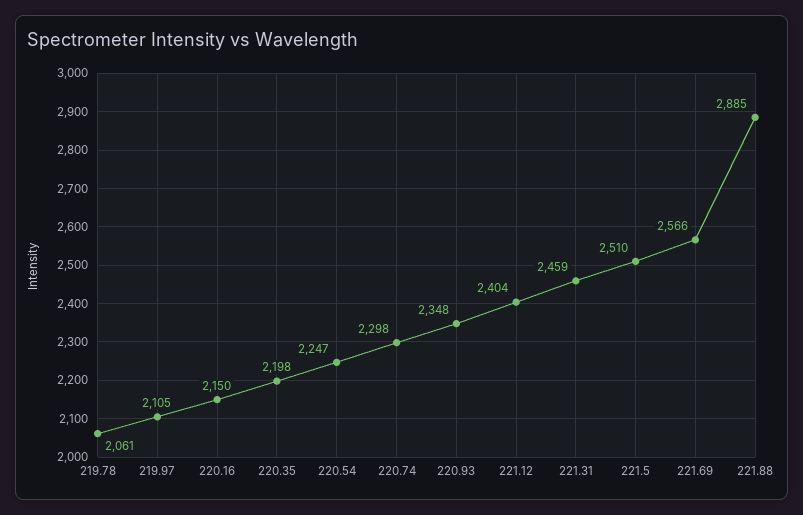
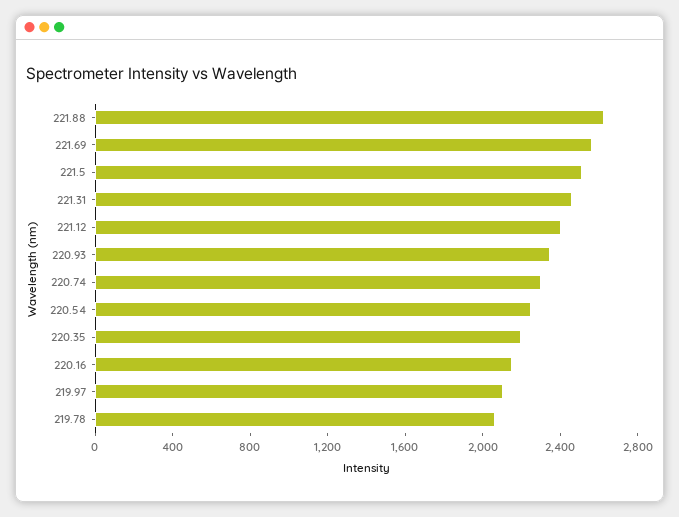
  {
    "219.78": 2061,
    "219.97": 2105,
    "220.16": 2150,
    "220.35": 2198,
    "220.54": 2247,
    "220.74": 2298,
    "220.93": 2348,
    "221.12": 2404,
    "221.31": 2459,
    "221.5": 2510,
    "221.69": 2566,
-   "221.88": 2885
+   "221.88": 2600
  }

